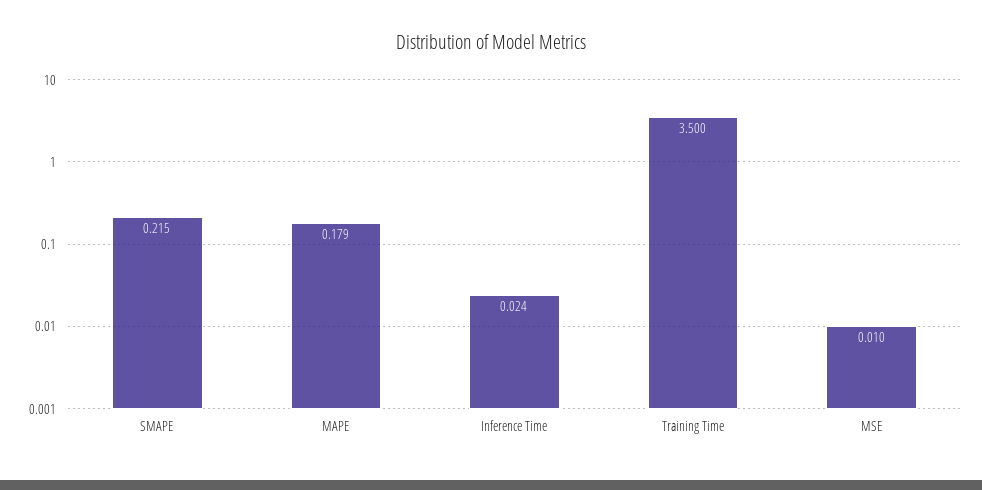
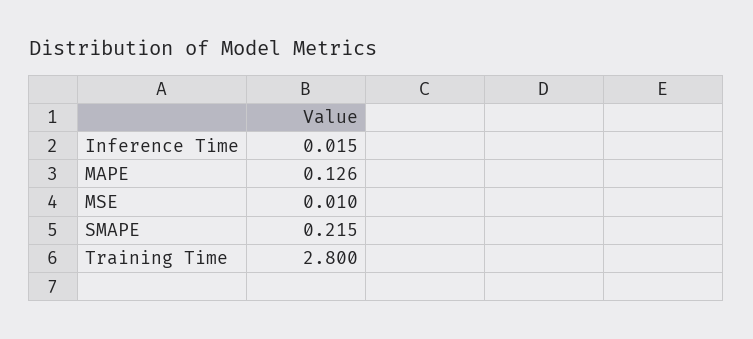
  {
    "SMAPE": 0.215,
-   "MAPE": 0.179,
+   "MAPE": 0.126,
-   "Inference Time": 0.024,
+   "Inference Time": 0.015,
-   "Training Time": 3.5,
+   "Training Time": 2.8,
    "MSE": 0.01
  }

